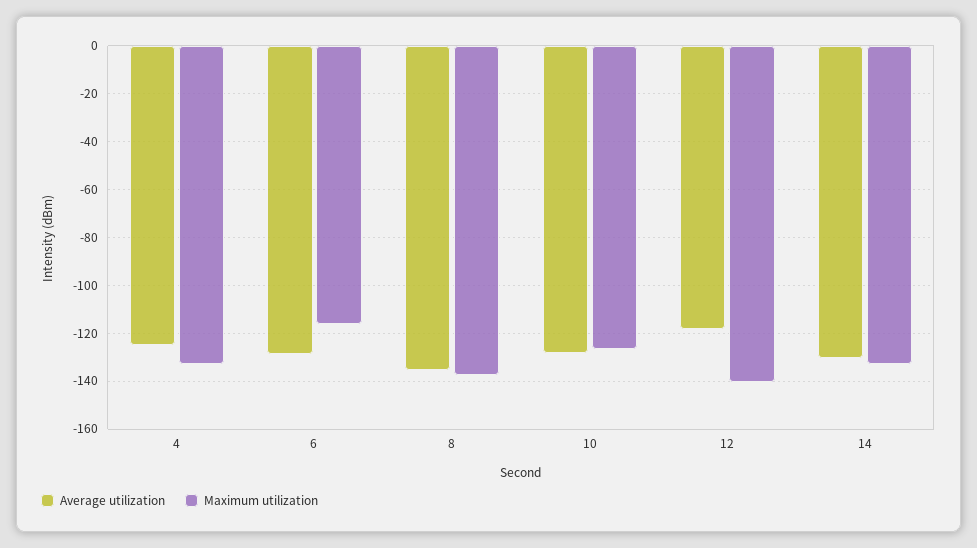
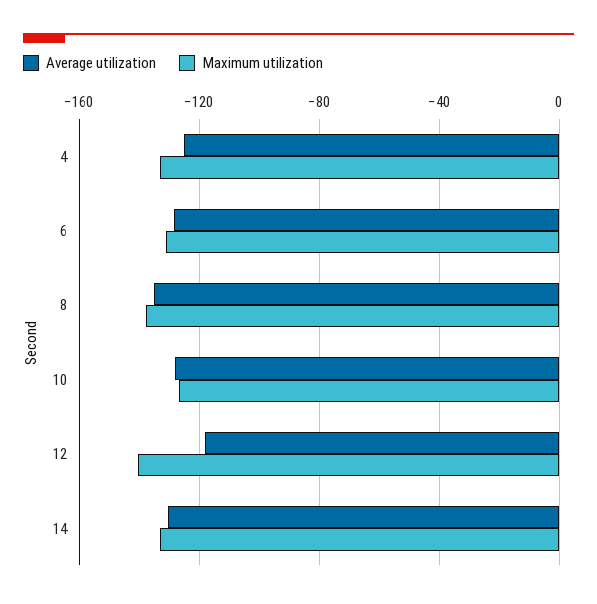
  {
    "Average utilization": {
      "4": -125,
      "6": -130,
      "8": -135,
      "10": -130,
      "12": -120,
      "14": -130
    },
    "Maximum utilization": {
      "4": -135,
-     "6": -115,
+     "6": -130,
      "8": -140,
      "10": -125,
      "12": -140,
      "14": -135
    }
  }

